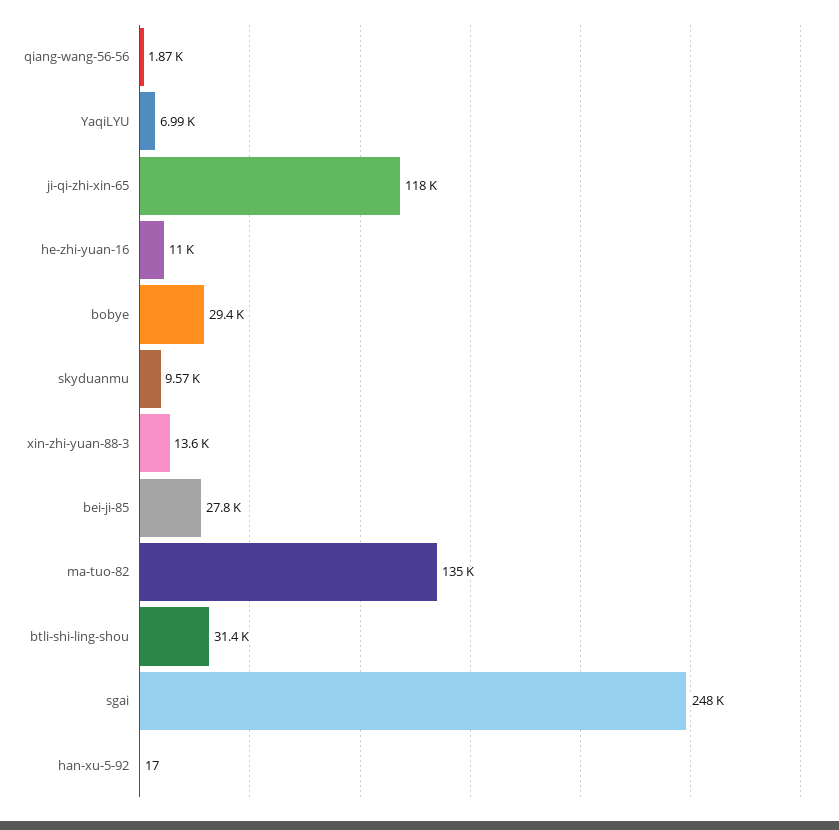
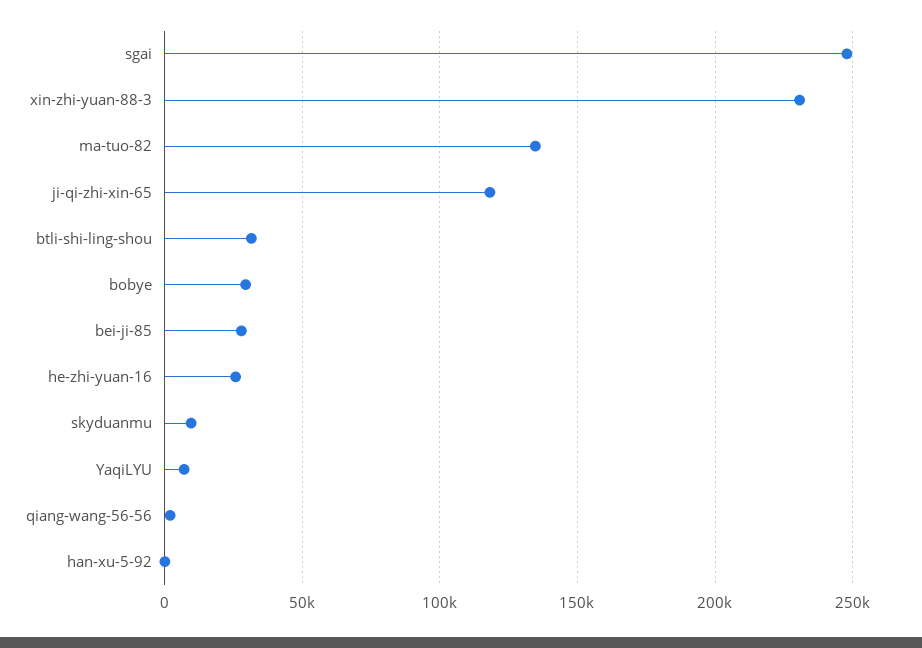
  {
    "qiang-wang-56-56": 1870,
    "YaqiLYU": 6990,
    "ji-qi-zhi-xin-65": 118000,
-   "he-zhi-yuan-16": 11000,
+   "he-zhi-yuan-16": 25000,
    "bobye": 29400,
    "skyduanmu": 9570,
-   "xin-zhi-yuan-88-3": 13600,
+   "xin-zhi-yuan-88-3": 230000,
    "bei-ji-85": 27800,
    "ma-tuo-82": 135000,
    "btli-shi-ling-shou": 31400,
    "sgai": 248000,
    "han-xu-5-92": 17
  }

